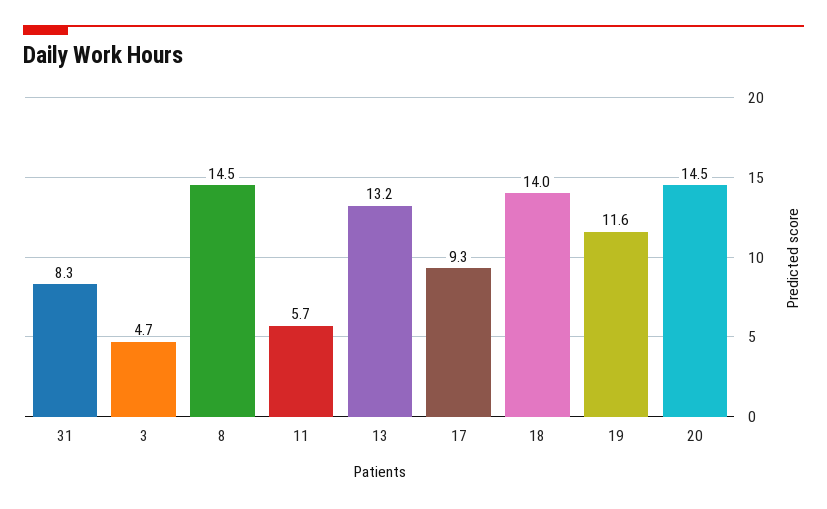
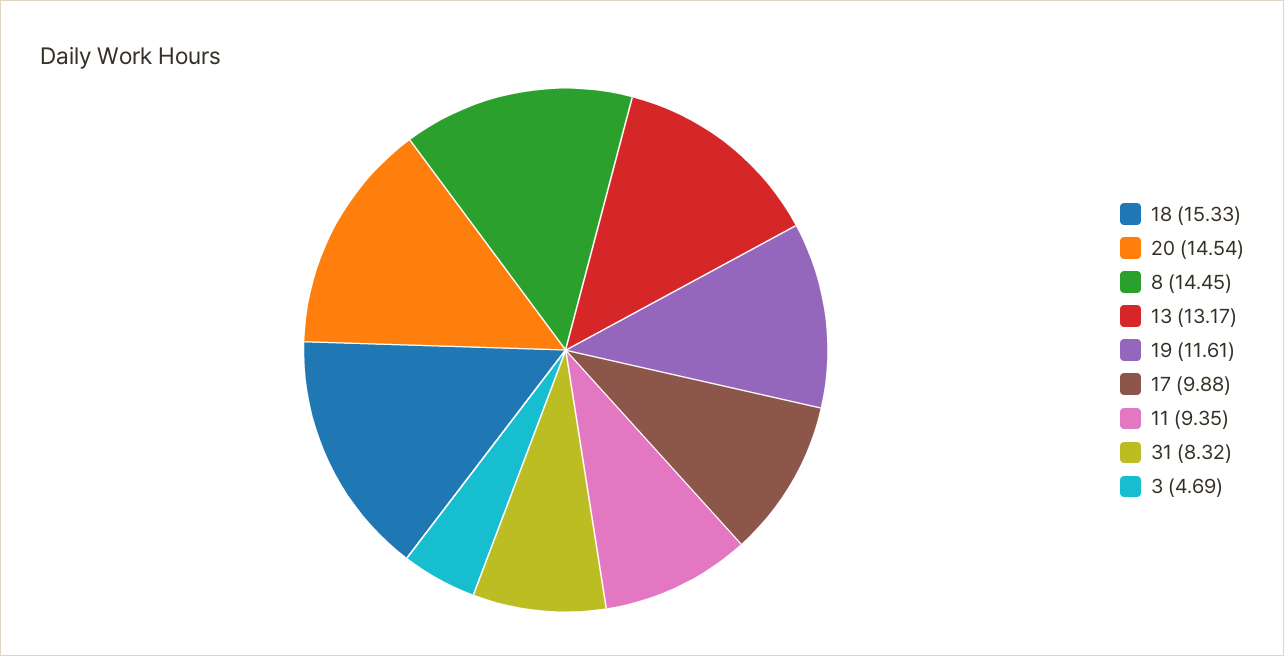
  {
    "31": 8.32,
    "3": 4.69,
    "8": 14.45,
-   "11": 5.7,
+   "11": 9.35,
    "13": 13.17,
-   "17": 9.3,
+   "17": 9.88,
-   "18": 14,
+   "18": 15.33,
    "19": 11.61,
    "20": 14.54
  }

